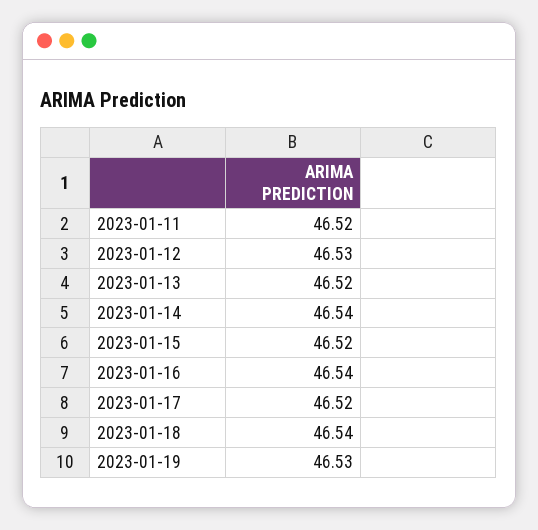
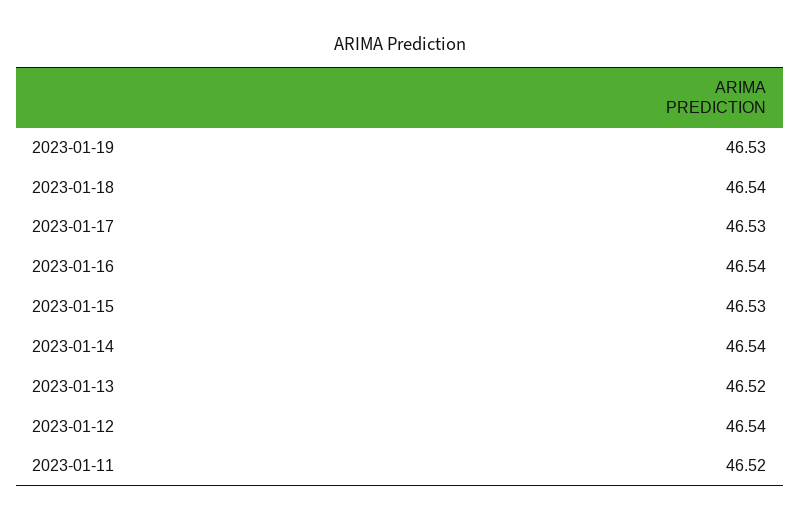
  {
    "2023-01-11": 46.52,
-   "2023-01-12": 46.53,
+   "2023-01-12": 46.54,
    "2023-01-13": 46.52,
    "2023-01-14": 46.54,
-   "2023-01-15": 46.52,
+   "2023-01-15": 46.53,
    "2023-01-16": 46.54,
-   "2023-01-17": 46.52,
+   "2023-01-17": 46.53,
    "2023-01-18": 46.54,
    "2023-01-19": 46.53
  }

